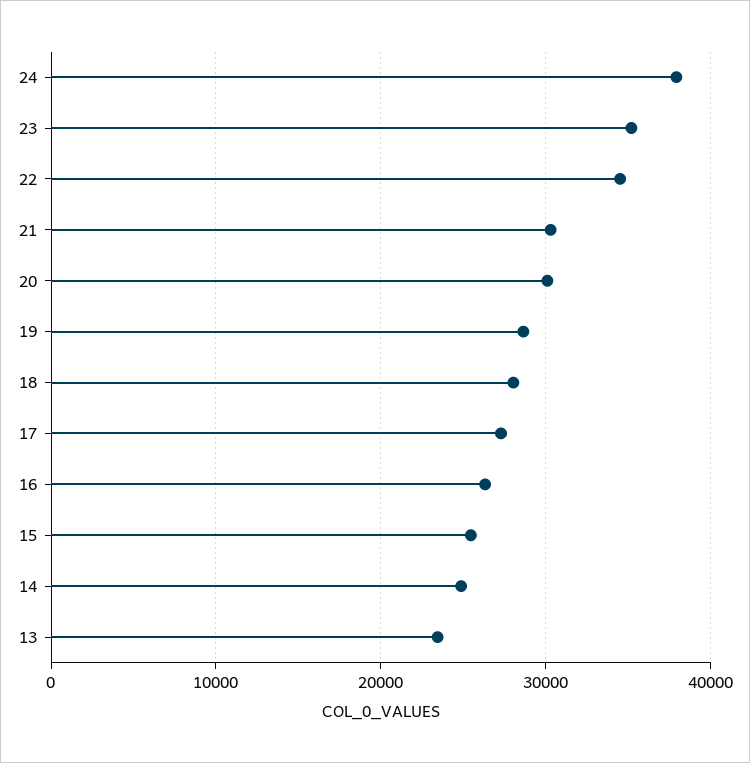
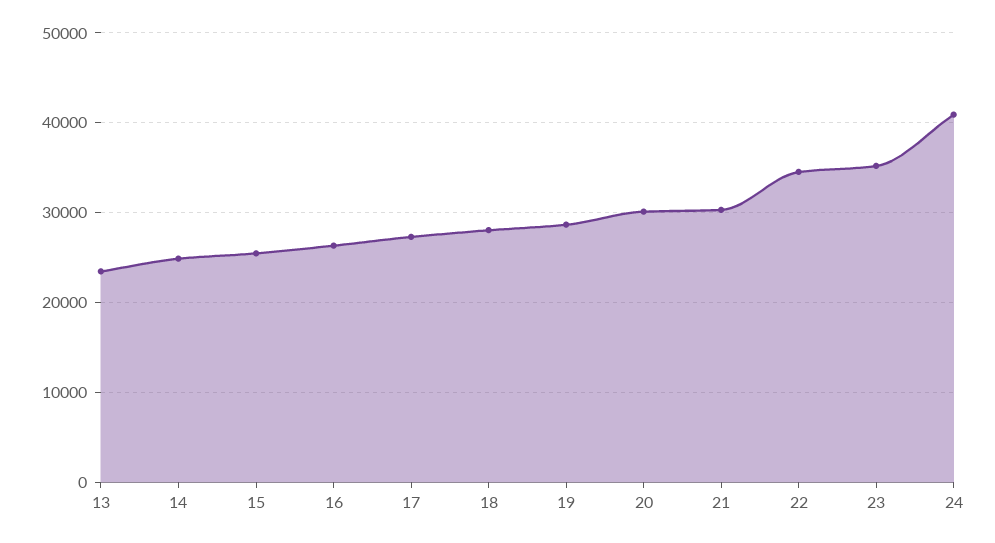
  {
-   "24": 38000,
+   "24": 41000,
    "23": 35000,
    "22": 35000,
    "21": 30000,
    "20": 30000,
    "19": 29000,
    "18": 28000,
    "17": 27000,
    "16": 26000,
    "15": 25000,
    "14": 25000,
    "13": 23000
  }

